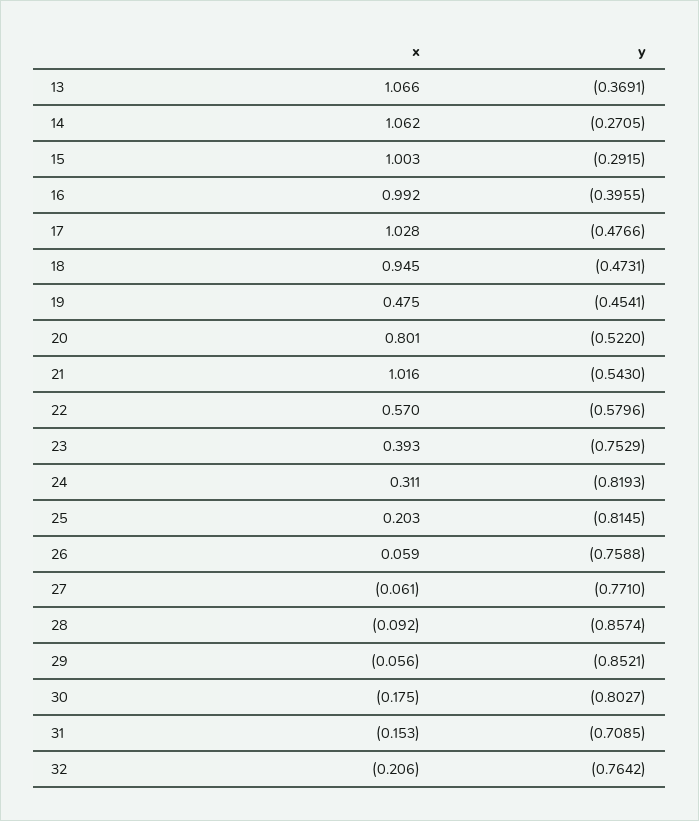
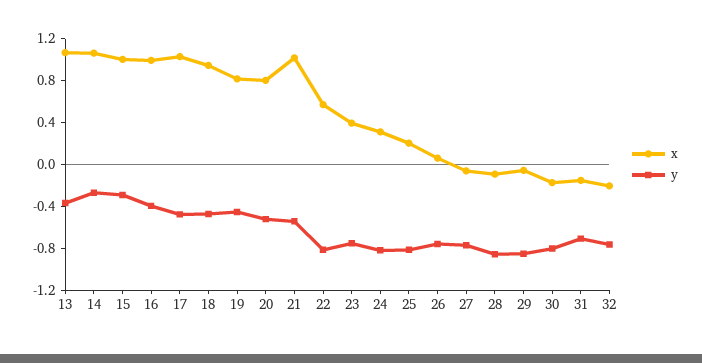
  {
    "x": {
      "13": 1.066,
      "14": 1.062,
      "15": 1.003,
      "16": 0.992,
      "17": 1.028,
      "18": 0.945,
-     "19": 0.475,
+     "19": 0.8,
      "20": 0.801,
      "21": 1.016,
      "22": 0.57,
      "23": 0.393,
      "24": 0.311,
      "25": 0.203,
      "26": 0.059,
      "27": -0.061,
      "28": -0.092,
      "29": -0.056,
      "30": -0.175,
      "31": -0.153,
      "32": -0.206
    },
    "y": {
      "13": -0.3691,
      "14": -0.2705,
      "15": -0.2915,
      "16": -0.3955,
      "17": -0.4766,
      "18": -0.4731,
      "19": -0.4541,
      "20": -0.522,
      "21": -0.543,
-     "22": -0.5796,
+     "22": -0.8,
      "23": -0.7529,
      "24": -0.8193,
      "25": -0.8145,
      "26": -0.7588,
      "27": -0.771,
      "28": -0.8574,
      "29": -0.8521,
      "30": -0.8027,
      "31": -0.7085,
      "32": -0.7642
    }
  }

